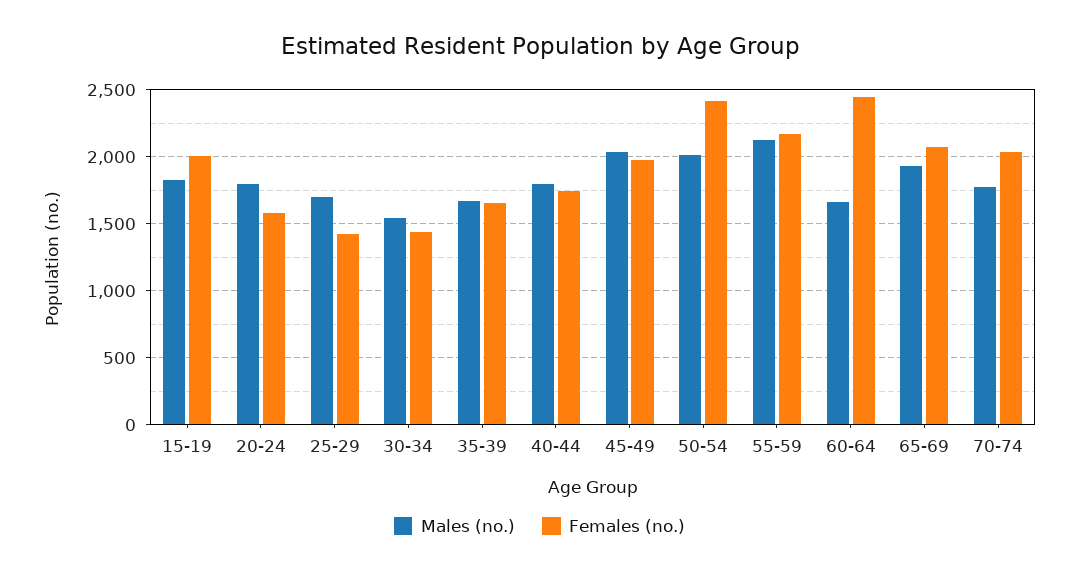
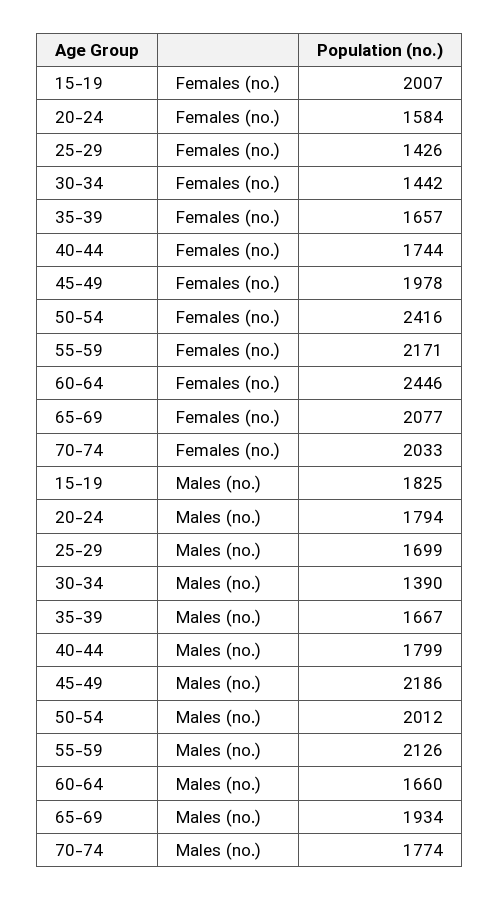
  {
    "Males (no.)": {
      "15-19": 1825,
      "20-24": 1794,
      "25-29": 1699,
-     "30-34": 1550,
+     "30-34": 1390,
      "35-39": 1667,
      "40-44": 1799,
-     "45-49": 2050,
+     "45-49": 2186,
      "50-54": 2012,
      "55-59": 2126,
      "60-64": 1660,
      "65-69": 1934,
      "70-74": 1774
    },
    "Females (no.)": {
      "15-19": 2007,
      "20-24": 1584,
      "25-29": 1426,
      "30-34": 1442,
      "35-39": 1657,
      "40-44": 1744,
      "45-49": 1978,
      "50-54": 2416,
      "55-59": 2171,
      "60-64": 2446,
      "65-69": 2077,
      "70-74": 2033
    }
  }

